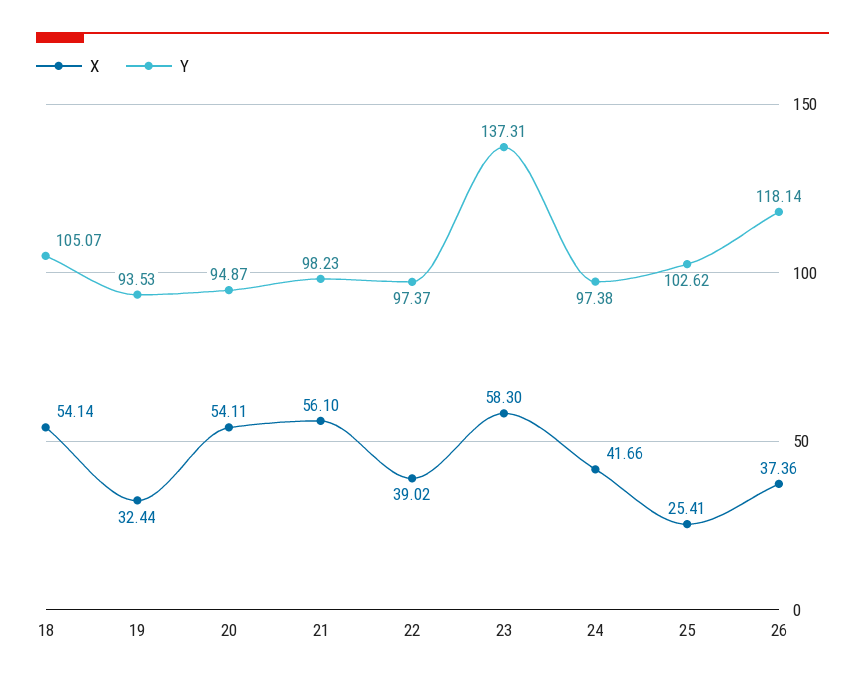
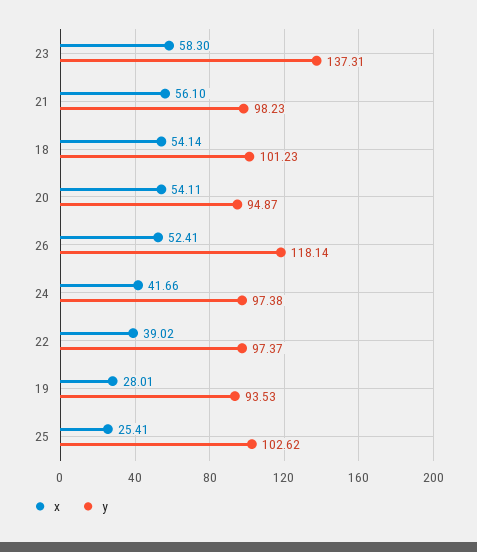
  {
    "X": {
      "18": 54.14,
-     "19": 32.44,
+     "19": 28.01,
      "20": 54.11,
      "21": 56.1,
      "22": 39.02,
      "23": 58.3,
      "24": 41.66,
      "25": 25.41,
-     "26": 37.36
+     "26": 52.41
    },
    "Y": {
-     "18": 105.07,
+     "18": 101.23,
      "19": 93.53,
      "20": 94.87,
      "21": 98.23,
      "22": 97.37,
      "23": 137.31,
      "24": 97.38,
      "25": 102.62,
      "26": 118.14
    }
  }

